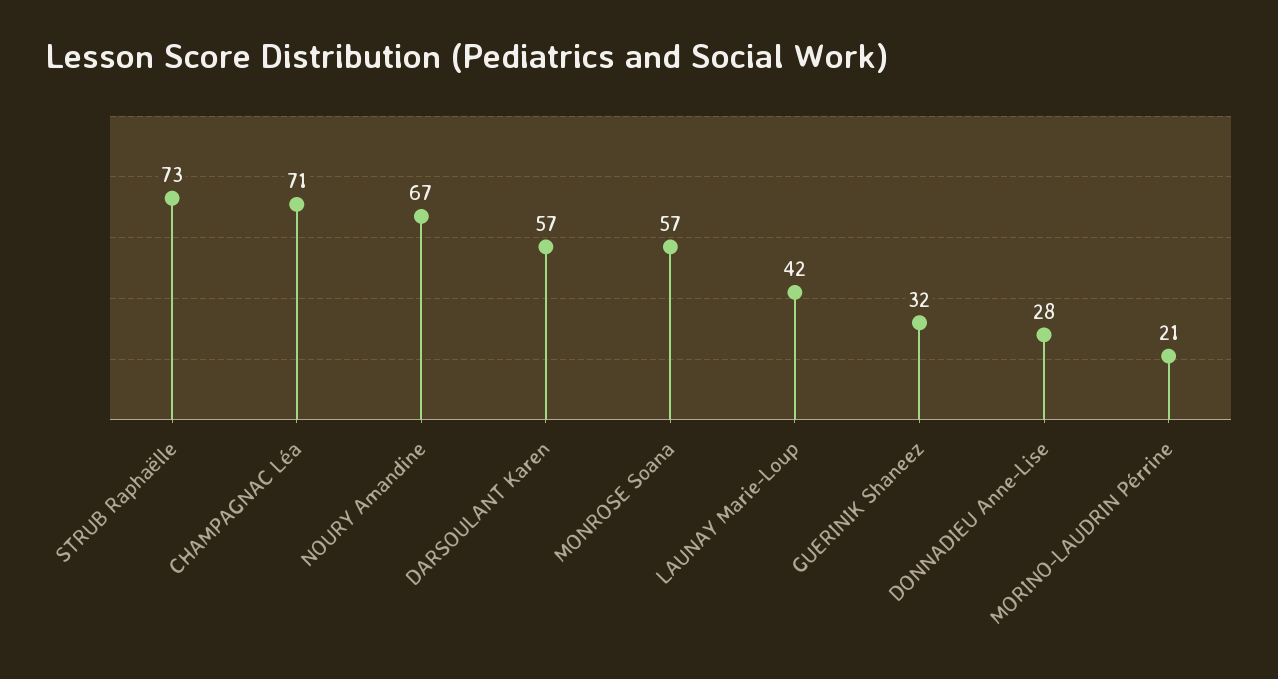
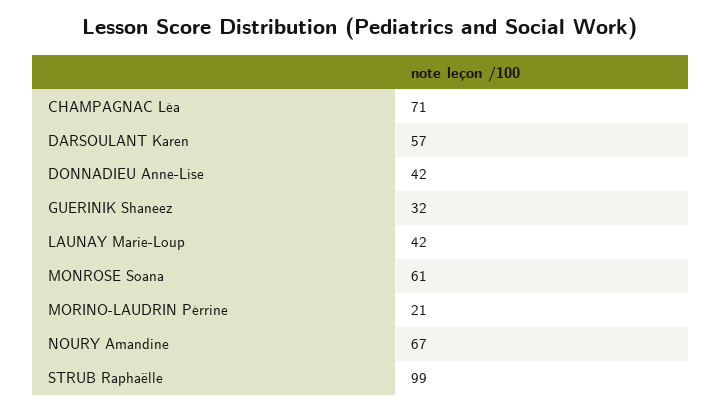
  {
-   "STRUB Raphaëlle": 73,
+   "STRUB Raphaëlle": 99,
    "CHAMPAGNAC Léa": 71,
    "NOURY Amandine": 67,
    "DARSOULANT Karen": 57,
-   "MONROSE Soana": 57,
+   "MONROSE Soana": 61,
    "LAUNAY Marie-Loup": 42,
    "GUERINIK Shaneez": 32,
-   "DONNADIEU Anne-Lise": 28,
+   "DONNADIEU Anne-Lise": 42,
    "MORINO-LAUDRIN Pérrine": 21
  }

